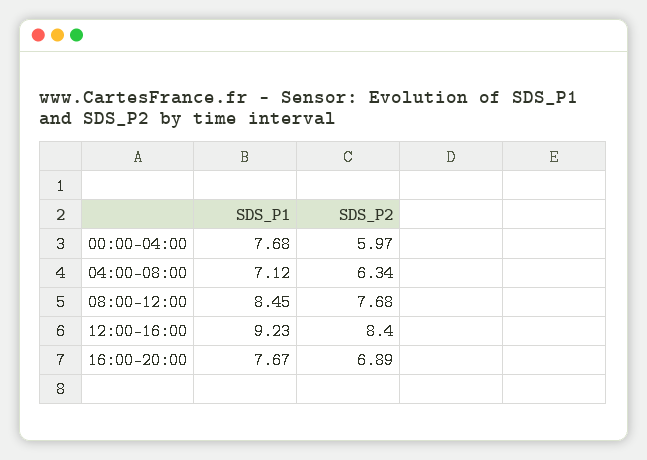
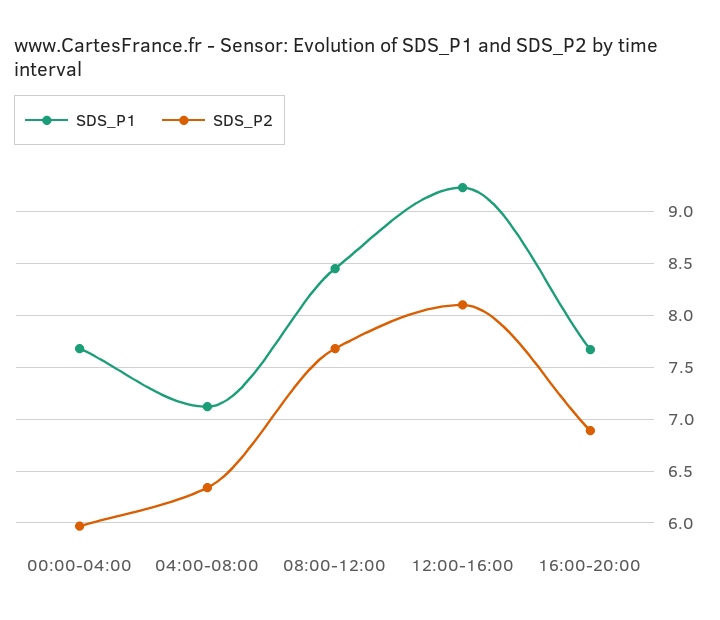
  {
    "SDS_P1": {
      "00:00-04:00": 7.68,
      "04:00-08:00": 7.12,
      "08:00-12:00": 8.45,
      "12:00-16:00": 9.23,
      "16:00-20:00": 7.67
    },
    "SDS_P2": {
      "00:00-04:00": 5.97,
      "04:00-08:00": 6.34,
      "08:00-12:00": 7.68,
-     "12:00-16:00": 8.4,
+     "12:00-16:00": 8.1,
      "16:00-20:00": 6.89
    }
  }

